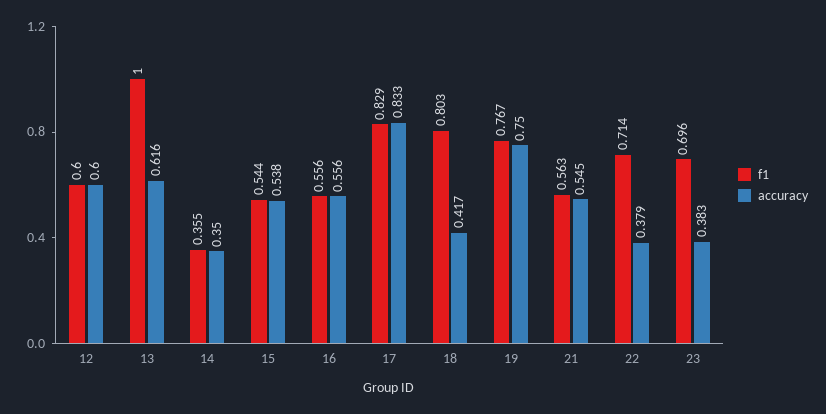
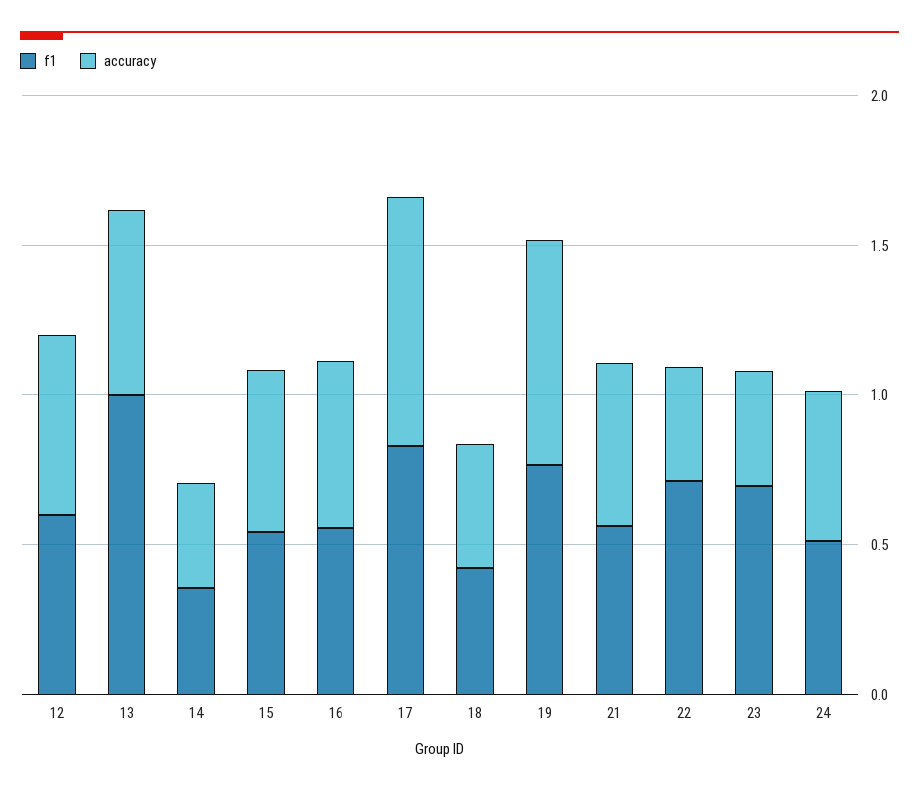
  {
    "f1": {
      "12": 0.6,
      "13": 1,
      "14": 0.355,
      "15": 0.544,
      "16": 0.556,
      "17": 0.829,
-     "18": 0.803,
+     "18": 0.4,
      "19": 0.767,
      "21": 0.563,
      "22": 0.714,
-     "23": 0.696
+     "23": 0.696,
+     "24": 0.5
    },
    "accuracy": {
      "12": 0.6,
      "13": 0.616,
      "14": 0.35,
      "15": 0.538,
      "16": 0.556,
      "17": 0.833,
      "18": 0.417,
      "19": 0.75,
      "21": 0.545,
      "22": 0.379,
-     "23": 0.383
+     "23": 0.383,
+     "24": 0.5
    }
  }

